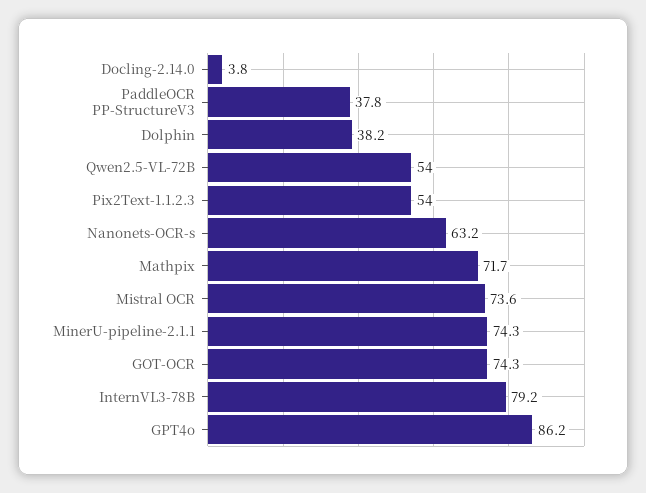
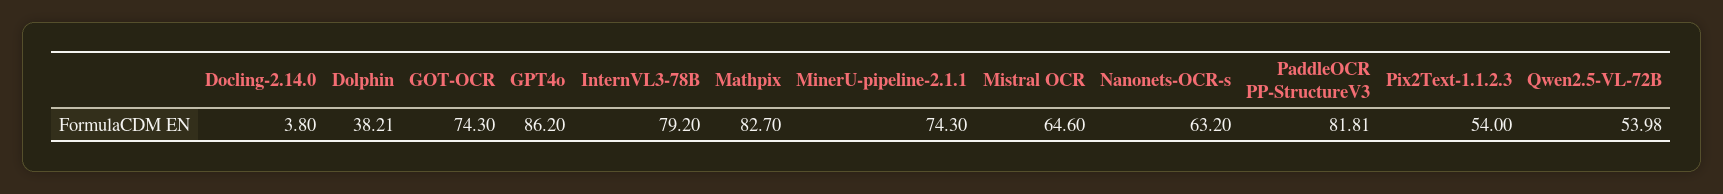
  {
    "Docling-2.14.0": 3.8,
-   "PaddleOCR PP-StructureV3": 37.8,
+   "PaddleOCR PP-StructureV3": 81.81,
    "Dolphin": 38.21,
    "Qwen2.5-VL-72B": 53.98,
    "Pix2Text-1.1.2.3": 54,
    "Nanonets-OCR-s": 63.2,
-   "Mathpix": 71.7,
+   "Mathpix": 82.7,
-   "Mistral OCR": 73.6,
+   "Mistral OCR": 64.6,
    "MinerU-pipeline-2.1.1": 74.3,
    "GOT-OCR": 74.3,
    "InternVL3-78B": 79.2,
    "GPT4o": 86.2
  }

